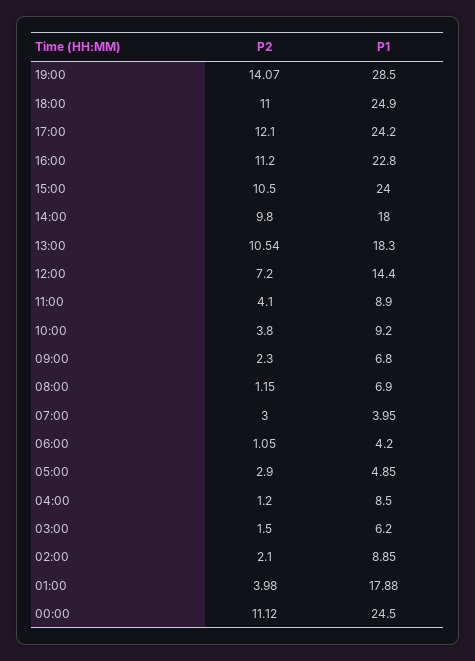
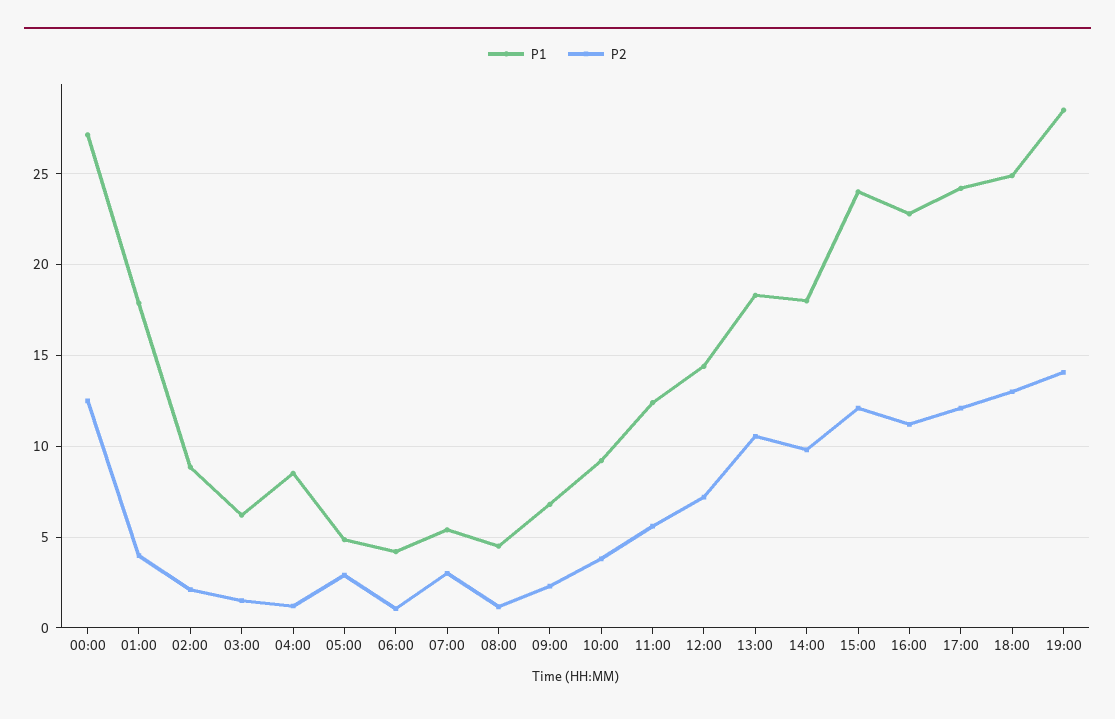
  {
    "P2": {
      "19:00": 14.07,
-     "18:00": 11,
+     "18:00": 13,
      "17:00": 12.1,
      "16:00": 11.2,
-     "15:00": 10.5,
+     "15:00": 12,
      "14:00": 9.8,
      "13:00": 10.54,
      "12:00": 7.2,
-     "11:00": 4.1,
+     "11:00": 5.5,
      "10:00": 3.8,
      "09:00": 2.3,
      "08:00": 1.15,
      "07:00": 3,
      "06:00": 1.05,
      "05:00": 2.9,
      "04:00": 1.2,
      "03:00": 1.5,
      "02:00": 2.1,
      "01:00": 3.98,
-     "00:00": 11.12
+     "00:00": 12.5
    },
    "P1": {
      "19:00": 28.5,
      "18:00": 24.9,
      "17:00": 24.2,
      "16:00": 22.8,
      "15:00": 24,
      "14:00": 18,
      "13:00": 18.3,
      "12:00": 14.4,
-     "11:00": 8.9,
+     "11:00": 12.5,
      "10:00": 9.2,
      "09:00": 6.8,
-     "08:00": 6.9,
+     "08:00": 4.5,
-     "07:00": 3.95,
+     "07:00": 5.5,
      "06:00": 4.2,
      "05:00": 4.85,
      "04:00": 8.5,
      "03:00": 6.2,
      "02:00": 8.85,
      "01:00": 17.88,
-     "00:00": 24.5
+     "00:00": 27
    }
  }

